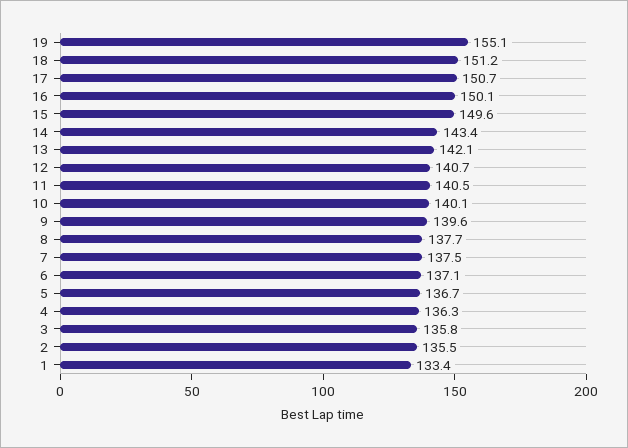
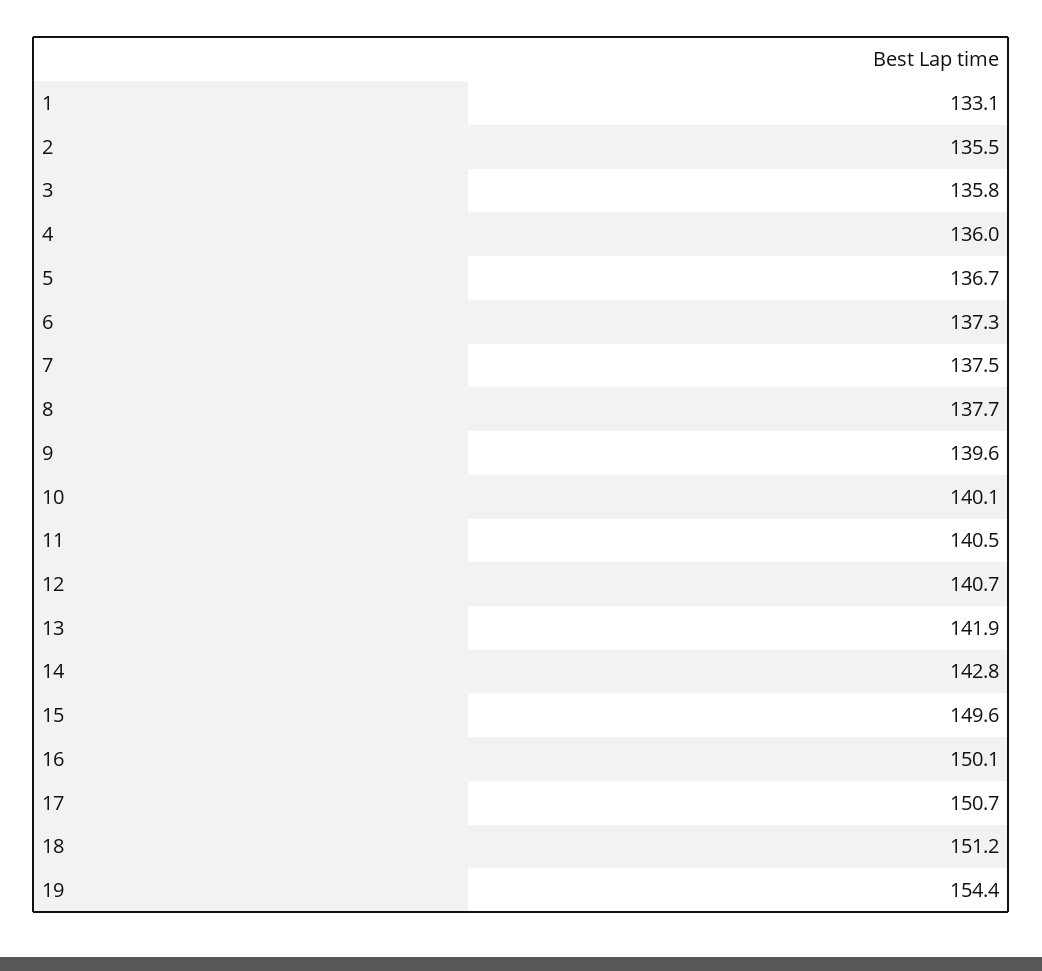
  {
-   "19": 155.1,
+   "19": 154.4,
    "18": 151.2,
    "17": 150.7,
    "16": 150.1,
    "15": 149.6,
-   "14": 143.4,
+   "14": 142.8,
-   "13": 142.1,
+   "13": 141.9,
    "12": 140.7,
    "11": 140.5,
    "10": 140.1,
    "9": 139.6,
    "8": 137.7,
    "7": 137.5,
-   "6": 137.1,
+   "6": 137.3,
    "5": 136.7,
-   "4": 136.3,
+   "4": 136,
    "3": 135.8,
    "2": 135.5,
-   "1": 133.4
+   "1": 133.1
  }

